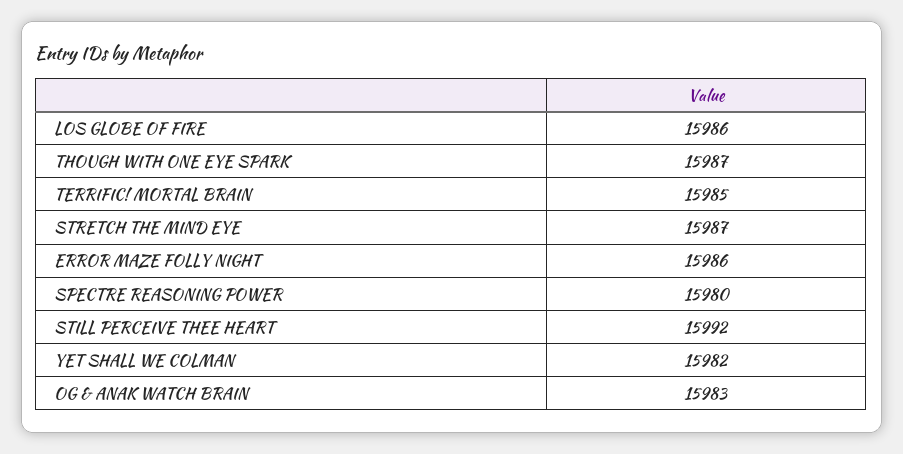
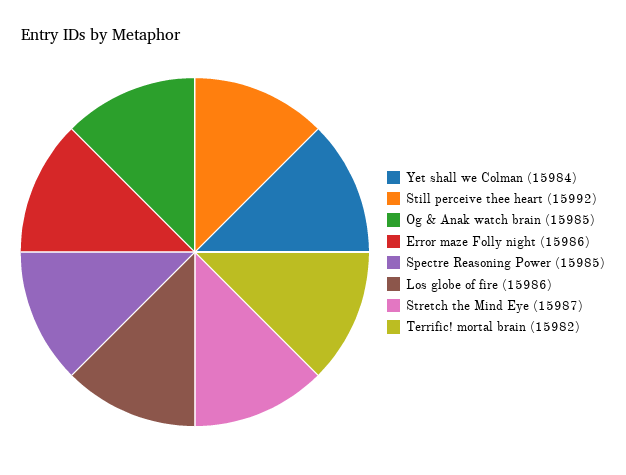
  {
    "LOS GLOBE OF FIRE": 15986,
-   "THOUGH WITH ONE EYE SPARK": 15987,
-   "TERRIFIC! MORTAL BRAIN": 15985,
+   "TERRIFIC! MORTAL BRAIN": 15982,
    "STRETCH THE MIND EYE": 15987,
    "ERROR MAZE FOLLY NIGHT": 15986,
-   "SPECTRE REASONING POWER": 15980,
+   "SPECTRE REASONING POWER": 15985,
    "STILL PERCEIVE THEE HEART": 15992,
-   "YET SHALL WE COLMAN": 15982,
+   "YET SHALL WE COLMAN": 15984,
-   "OG & ANAK WATCH BRAIN": 15983
+   "OG & ANAK WATCH BRAIN": 15985
  }

